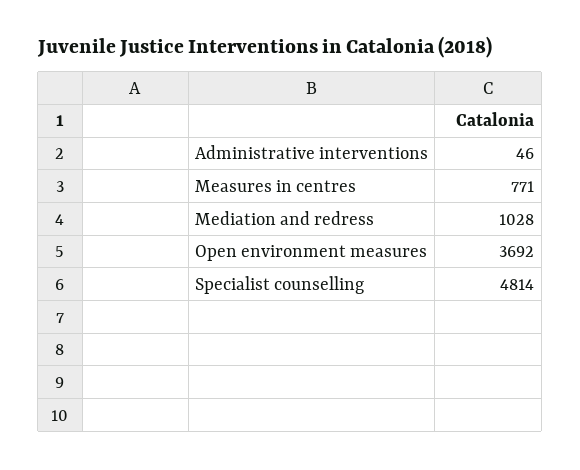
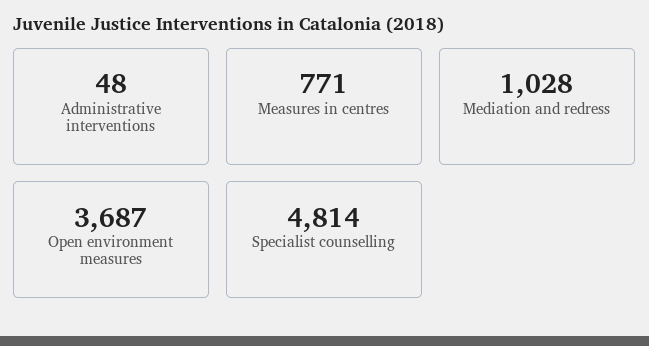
  {
-   "Administrative interventions": 46,
+   "Administrative interventions": 48,
    "Measures in centres": 771,
    "Mediation and redress": 1028,
-   "Open environment measures": 3692,
+   "Open environment measures": 3687,
    "Specialist counselling": 4814
  }

